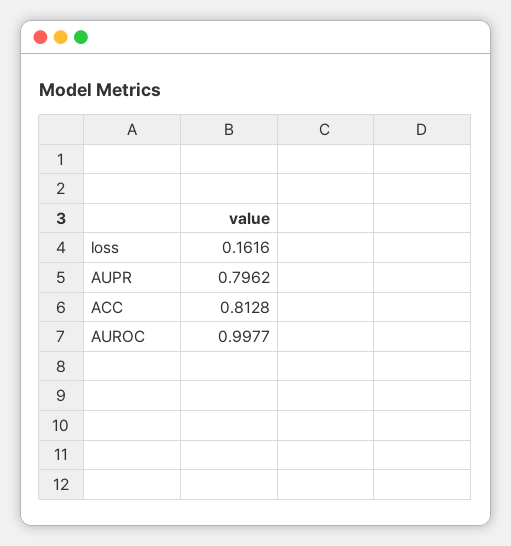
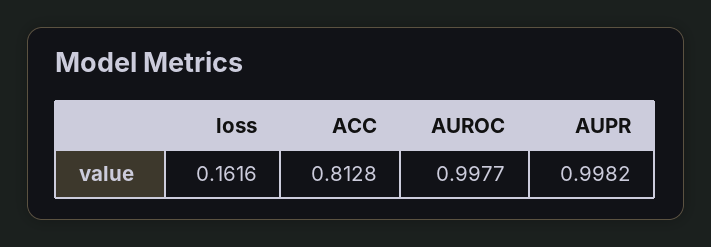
  {
    "loss": 0.1616,
-   "AUPR": 0.7962,
+   "AUPR": 0.9982,
    "ACC": 0.8128,
    "AUROC": 0.9977
  }

